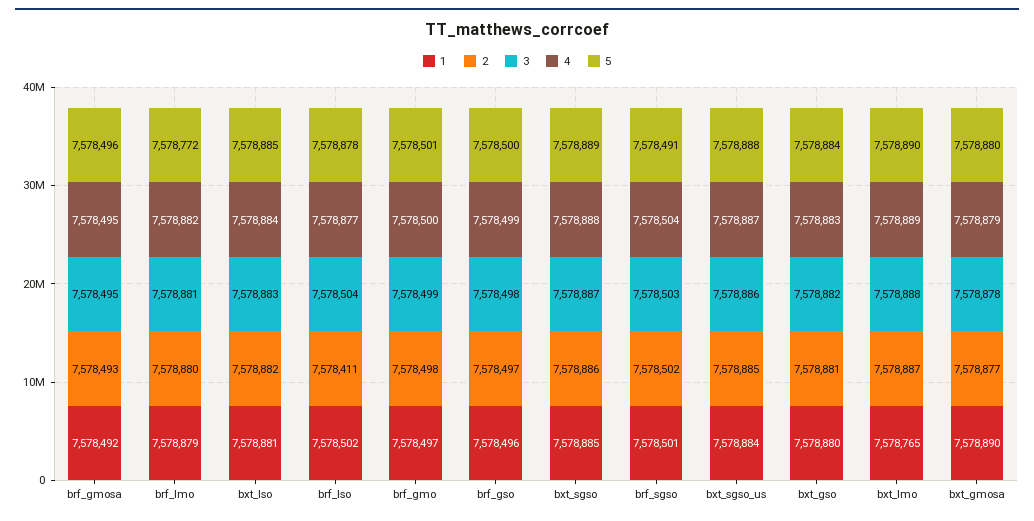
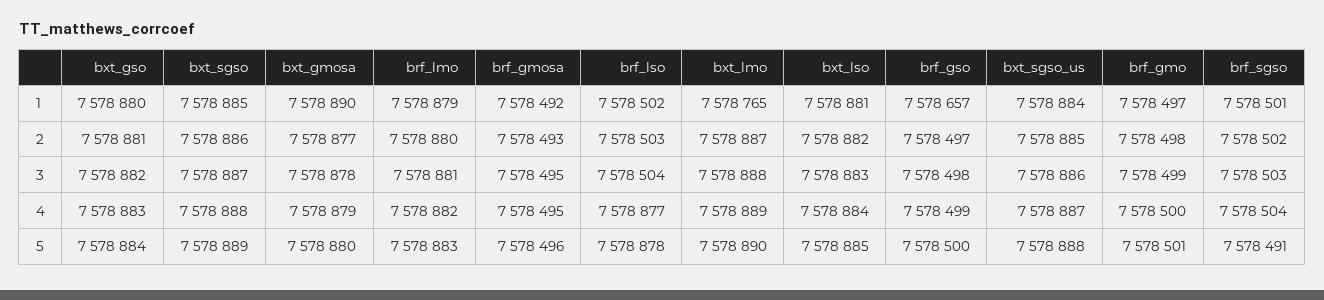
  {
    "1": {
      "brf_gmosa": 7578492,
      "brf_lmo": 7578879,
      "bxt_lso": 7578881,
      "brf_lso": 7578502,
      "brf_gmo": 7578497,
-     "brf_gso": 7578496,
+     "brf_gso": 7578657,
      "bxt_sgso": 7578885,
      "brf_sgso": 7578501,
      "bxt_sgso_us": 7578884,
      "bxt_gso": 7578880,
      "bxt_lmo": 7578765,
      "bxt_gmosa": 7578890
    },
    "2": {
      "brf_gmosa": 7578493,
      "brf_lmo": 7578880,
      "bxt_lso": 7578882,
-     "brf_lso": 7578411,
+     "brf_lso": 7578503,
      "brf_gmo": 7578498,
      "brf_gso": 7578497,
      "bxt_sgso": 7578886,
      "brf_sgso": 7578502,
      "bxt_sgso_us": 7578885,
      "bxt_gso": 7578881,
      "bxt_lmo": 7578887,
      "bxt_gmosa": 7578877
    },
    "3": {
      "brf_gmosa": 7578495,
      "brf_lmo": 7578881,
      "bxt_lso": 7578883,
      "brf_lso": 7578504,
      "brf_gmo": 7578499,
      "brf_gso": 7578498,
      "bxt_sgso": 7578887,
      "brf_sgso": 7578503,
      "bxt_sgso_us": 7578886,
      "bxt_gso": 7578882,
      "bxt_lmo": 7578888,
      "bxt_gmosa": 7578878
    },
    "4": {
      "brf_gmosa": 7578495,
      "brf_lmo": 7578882,
      "bxt_lso": 7578884,
      "brf_lso": 7578877,
      "brf_gmo": 7578500,
      "brf_gso": 7578499,
      "bxt_sgso": 7578888,
      "brf_sgso": 7578504,
      "bxt_sgso_us": 7578887,
      "bxt_gso": 7578883,
      "bxt_lmo": 7578889,
      "bxt_gmosa": 7578879
    },
    "5": {
      "brf_gmosa": 7578496,
-     "brf_lmo": 7578772,
+     "brf_lmo": 7578883,
      "bxt_lso": 7578885,
      "brf_lso": 7578878,
      "brf_gmo": 7578501,
      "brf_gso": 7578500,
      "bxt_sgso": 7578889,
      "brf_sgso": 7578491,
      "bxt_sgso_us": 7578888,
      "bxt_gso": 7578884,
      "bxt_lmo": 7578890,
      "bxt_gmosa": 7578880
    }
  }

